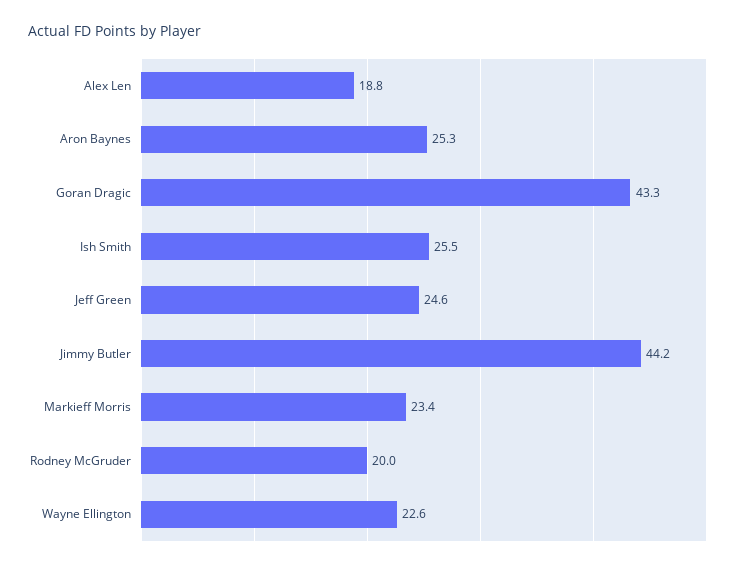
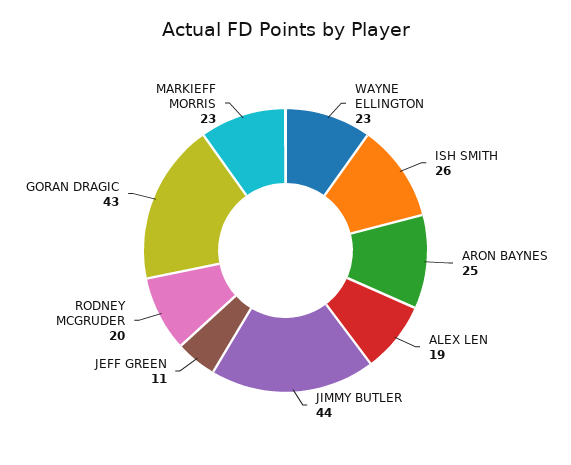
  {
    "Alex Len": 18.8,
    "Aron Baynes": 25.3,
    "Goran Dragic": 43.3,
    "Ish Smith": 25.5,
-   "Jeff Green": 24.6,
+   "Jeff Green": 11,
    "Jimmy Butler": 44.2,
    "Markieff Morris": 23.4,
    "Rodney McGruder": 20,
    "Wayne Ellington": 22.6
  }

